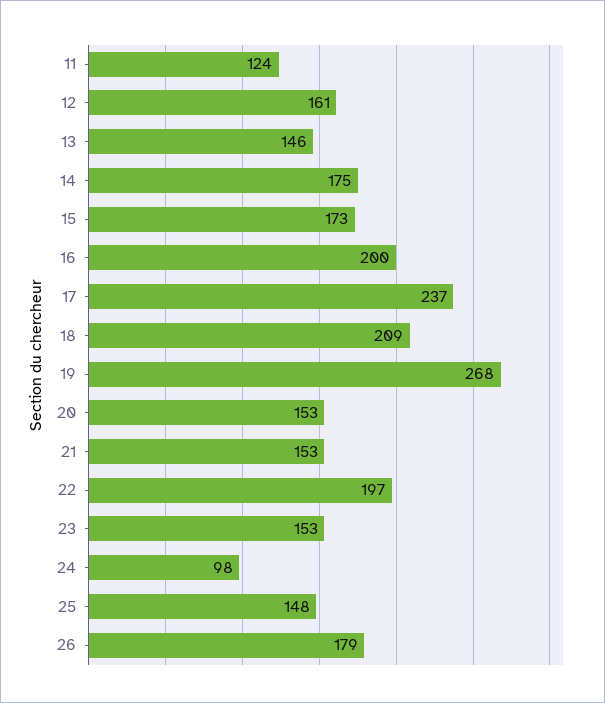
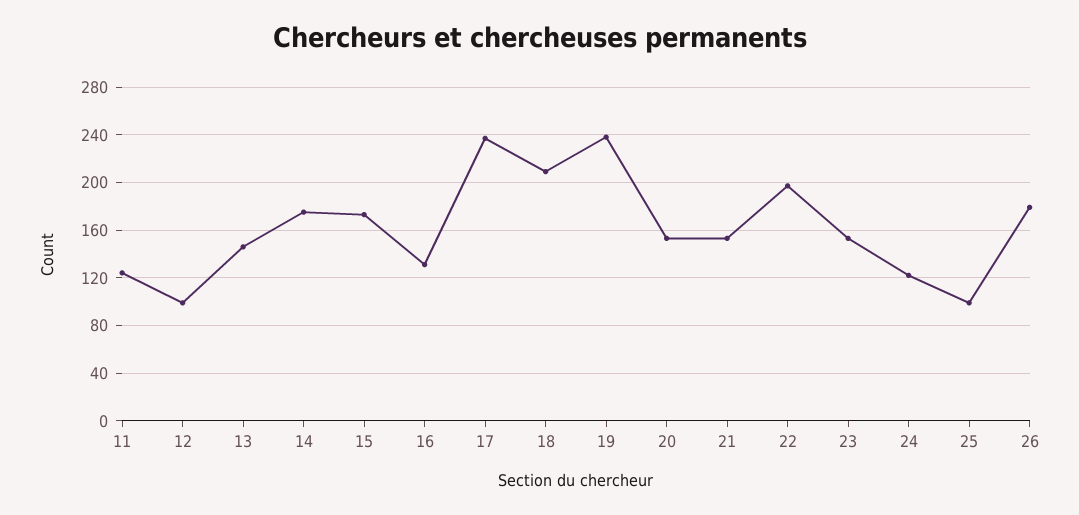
  {
    "11": 124,
-   "12": 161,
+   "12": 100,
    "13": 146,
    "14": 175,
    "15": 173,
-   "16": 200,
+   "16": 130,
    "17": 237,
    "18": 209,
-   "19": 268,
+   "19": 240,
    "20": 153,
    "21": 153,
    "22": 197,
    "23": 153,
-   "24": 98,
+   "24": 120,
-   "25": 148,
+   "25": 100,
    "26": 179
  }

